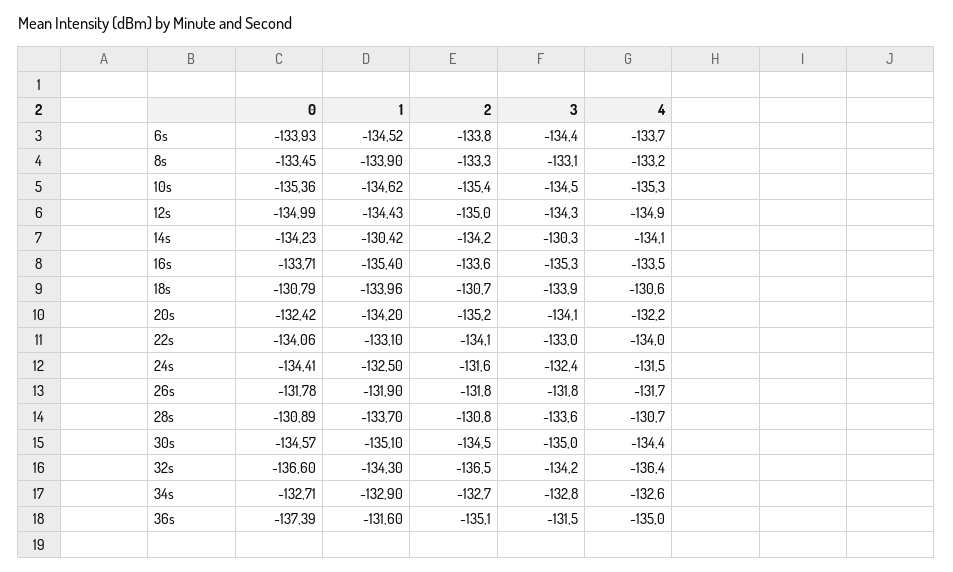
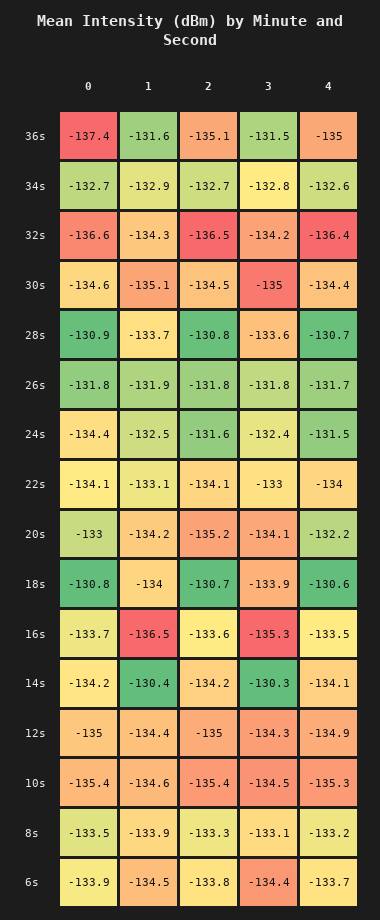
  {
    "0": {
      "6s": -133.93,
      "8s": -133.45,
      "10s": -135.36,
      "12s": -134.99,
      "14s": -134.23,
      "16s": -133.71,
      "18s": -130.79,
-     "20s": -132.42,
+     "20s": -133,
      "22s": -134.06,
      "24s": -134.41,
      "26s": -131.78,
      "28s": -130.89,
      "30s": -134.57,
      "32s": -136.6,
      "34s": -132.71,
      "36s": -137.39
    },
    "1": {
      "6s": -134.52,
      "8s": -133.9,
      "10s": -134.62,
      "12s": -134.43,
      "14s": -130.42,
-     "16s": -135.4,
+     "16s": -136.5,
      "18s": -133.96,
      "20s": -134.2,
      "22s": -133.1,
      "24s": -132.5,
      "26s": -131.9,
      "28s": -133.7,
      "30s": -135.1,
      "32s": -134.3,
      "34s": -132.9,
      "36s": -131.6
    },
    "2": {
      "6s": -133.8,
      "8s": -133.3,
      "10s": -135.4,
      "12s": -135,
      "14s": -134.2,
      "16s": -133.6,
      "18s": -130.7,
      "20s": -135.2,
      "22s": -134.1,
      "24s": -131.6,
      "26s": -131.8,
      "28s": -130.8,
      "30s": -134.5,
      "32s": -136.5,
      "34s": -132.7,
      "36s": -135.1
    },
    "3": {
      "6s": -134.4,
      "8s": -133.1,
      "10s": -134.5,
      "12s": -134.3,
      "14s": -130.3,
      "16s": -135.3,
      "18s": -133.9,
      "20s": -134.1,
      "22s": -133,
      "24s": -132.4,
      "26s": -131.8,
      "28s": -133.6,
      "30s": -135,
      "32s": -134.2,
      "34s": -132.8,
      "36s": -131.5
    },
    "4": {
      "6s": -133.7,
      "8s": -133.2,
      "10s": -135.3,
      "12s": -134.9,
      "14s": -134.1,
      "16s": -133.5,
      "18s": -130.6,
      "20s": -132.2,
      "22s": -134,
      "24s": -131.5,
      "26s": -131.7,
      "28s": -130.7,
      "30s": -134.4,
      "32s": -136.4,
      "34s": -132.6,
      "36s": -135
    }
  }

